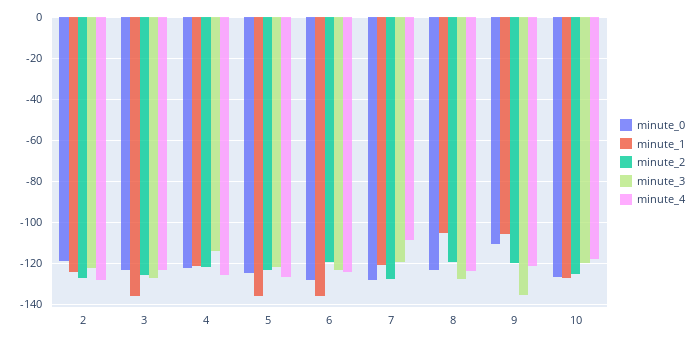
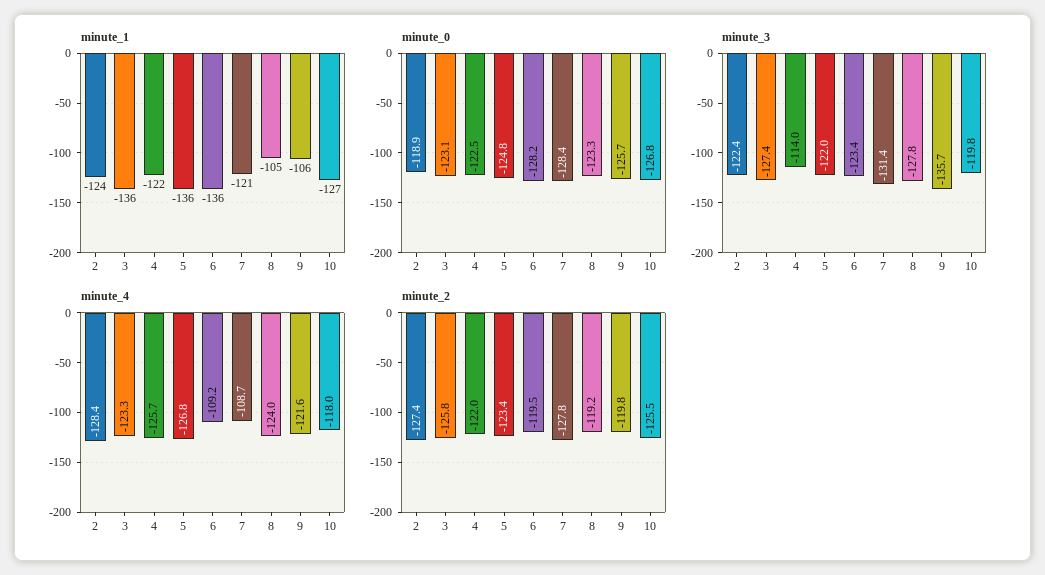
  {
    "minute_0": {
      "2": -118.9,
      "3": -123.1,
      "4": -122.5,
      "5": -124.8,
      "6": -128.2,
      "7": -128.4,
      "8": -123.3,
-     "9": -110,
+     "9": -125.7,
      "10": -126.8
    },
    "minute_1": {
      "2": -124,
      "3": -136,
      "4": -122,
      "5": -136,
      "6": -136,
      "7": -121,
      "8": -105,
      "9": -106,
      "10": -127
    },
    "minute_2": {
      "2": -127.4,
      "3": -125.8,
      "4": -122,
      "5": -123.4,
      "6": -119.5,
      "7": -127.8,
      "8": -119.2,
      "9": -119.8,
      "10": -125.5
    },
    "minute_3": {
      "2": -122.4,
      "3": -127.4,
      "4": -114,
      "5": -122,
      "6": -123.4,
-     "7": -120,
+     "7": -131.4,
      "8": -127.8,
      "9": -135.7,
      "10": -119.8
    },
    "minute_4": {
      "2": -128.4,
      "3": -123.3,
      "4": -125.7,
      "5": -126.8,
-     "6": -125,
+     "6": -109.2,
      "7": -108.7,
      "8": -124,
      "9": -121.6,
      "10": -118
    }
  }

